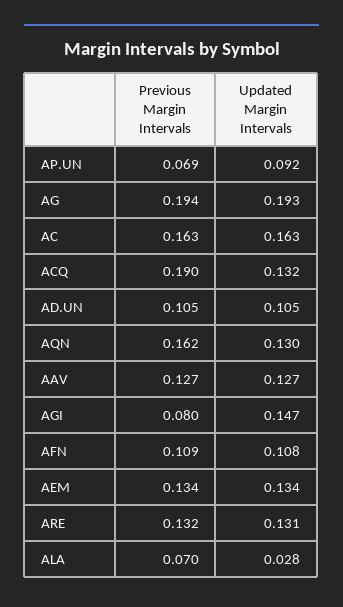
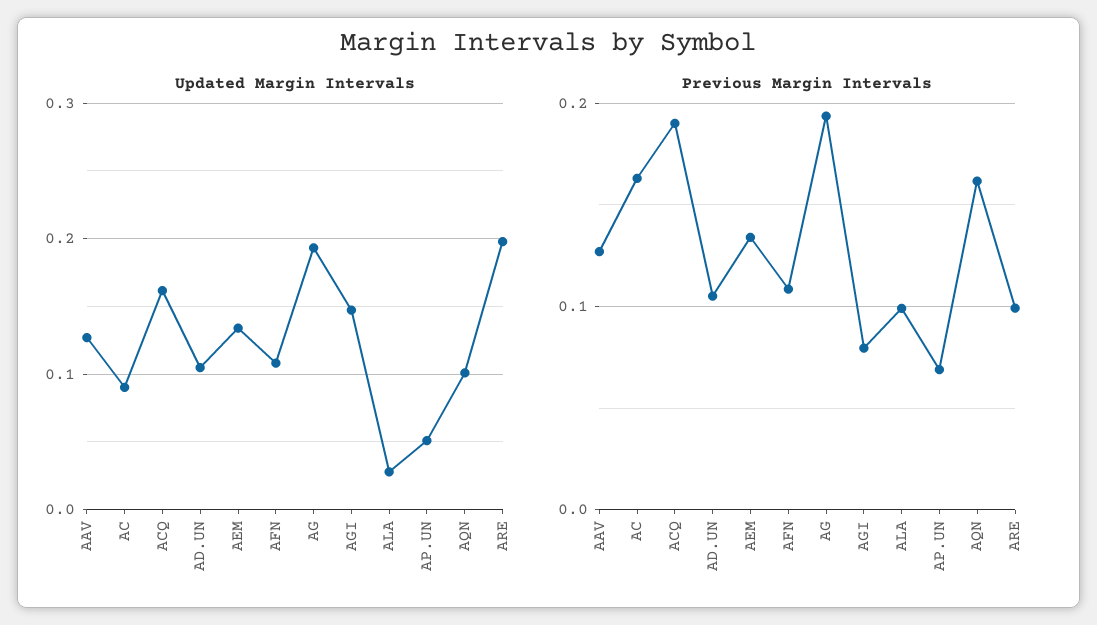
  {
    "Previous Margin Intervals": {
      "AP.UN": 0.069,
      "AG": 0.194,
      "AC": 0.163,
      "ACQ": 0.19,
      "AD.UN": 0.105,
      "AQN": 0.162,
      "AAV": 0.127,
      "AGI": 0.08,
      "AFN": 0.109,
      "AEM": 0.134,
-     "ARE": 0.132,
+     "ARE": 0.1,
-     "ALA": 0.07
+     "ALA": 0.1
    },
    "Updated Margin Intervals": {
-     "AP.UN": 0.092,
+     "AP.UN": 0.05,
      "AG": 0.193,
-     "AC": 0.163,
+     "AC": 0.09,
-     "ACQ": 0.132,
+     "ACQ": 0.16,
      "AD.UN": 0.105,
-     "AQN": 0.13,
+     "AQN": 0.1,
      "AAV": 0.127,
      "AGI": 0.147,
      "AFN": 0.108,
      "AEM": 0.134,
-     "ARE": 0.131,
+     "ARE": 0.2,
      "ALA": 0.028
    }
  }

